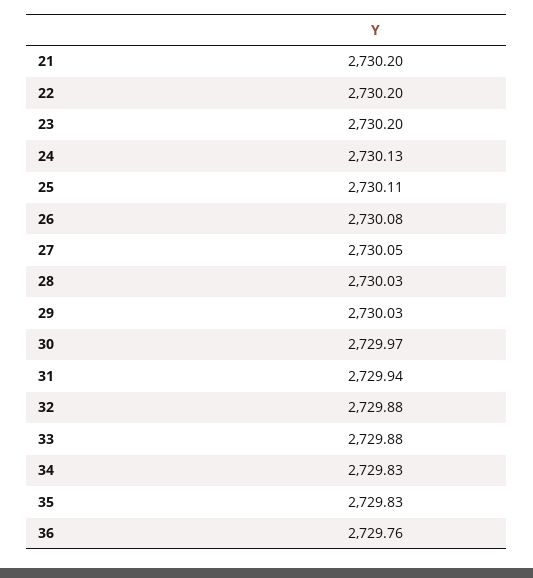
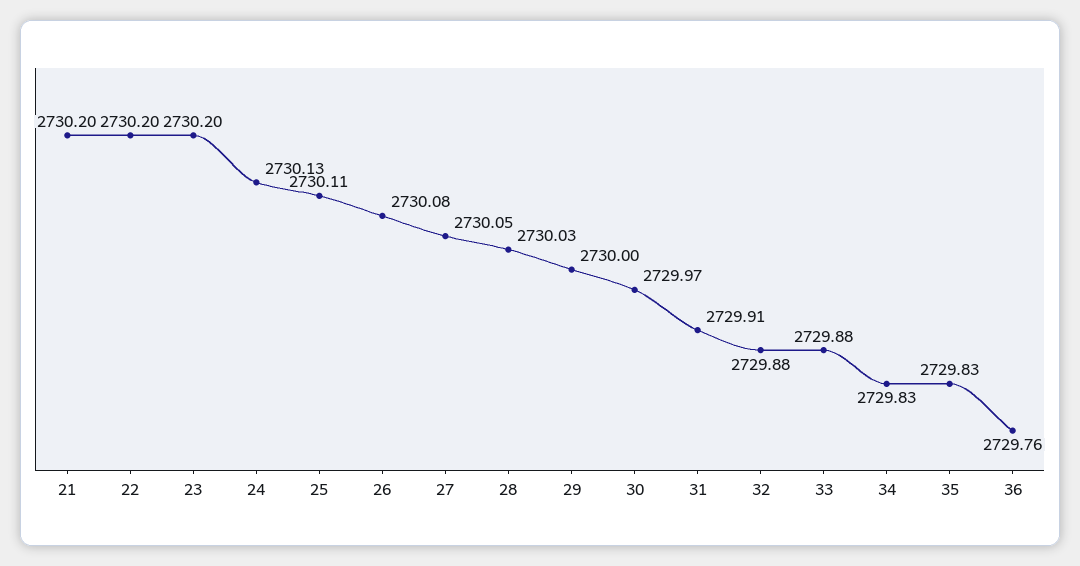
  {
    "21": 2730.2,
    "22": 2730.2,
    "23": 2730.2,
    "24": 2730.13,
    "25": 2730.11,
    "26": 2730.08,
    "27": 2730.05,
    "28": 2730.03,
-   "29": 2730.03,
+   "29": 2730,
    "30": 2729.97,
-   "31": 2729.94,
+   "31": 2729.91,
    "32": 2729.88,
    "33": 2729.88,
    "34": 2729.83,
    "35": 2729.83,
    "36": 2729.76
  }

